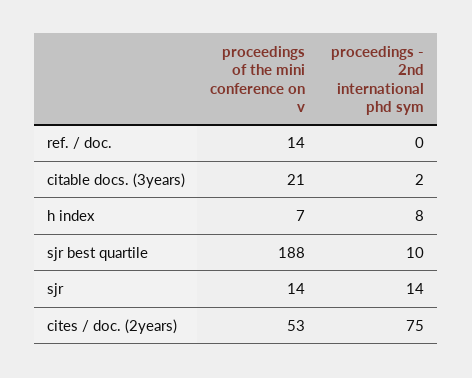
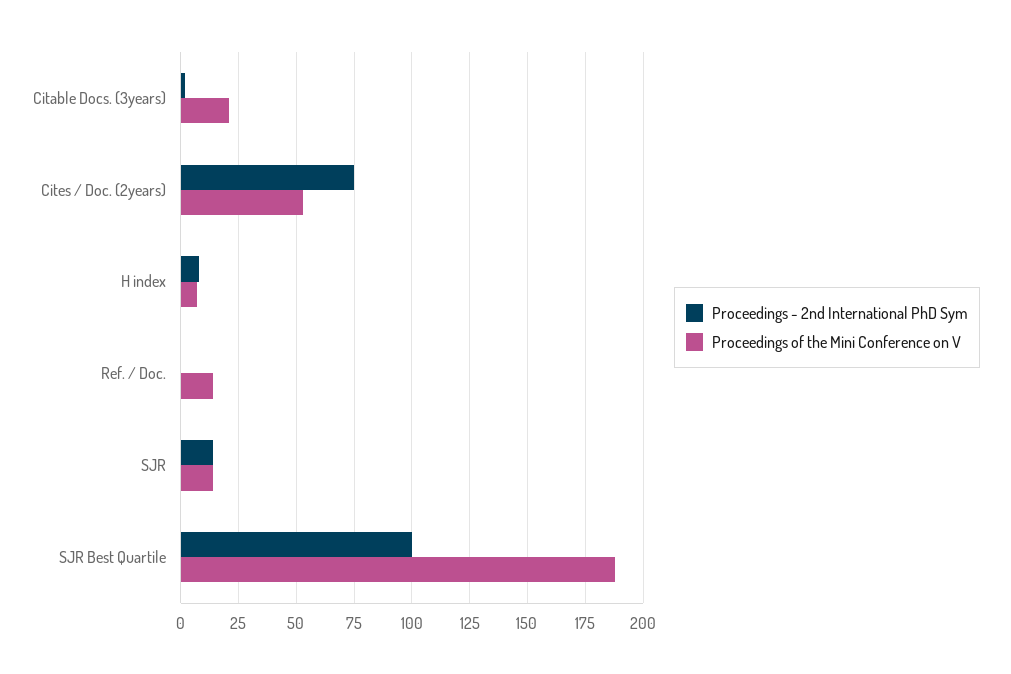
  {
    "proceedings of the mini conference on v": {
      "ref. / doc.": 14,
      "citable docs. (3years)": 21,
      "h index": 7,
      "sjr best quartile": 188,
      "sjr": 14,
      "cites / doc. (2years)": 53
    },
    "proceedings - 2nd international phd sym": {
      "ref. / doc.": 0,
      "citable docs. (3years)": 2,
      "h index": 8,
-     "sjr best quartile": 10,
+     "sjr best quartile": 100,
      "sjr": 14,
      "cites / doc. (2years)": 75
    }
  }

